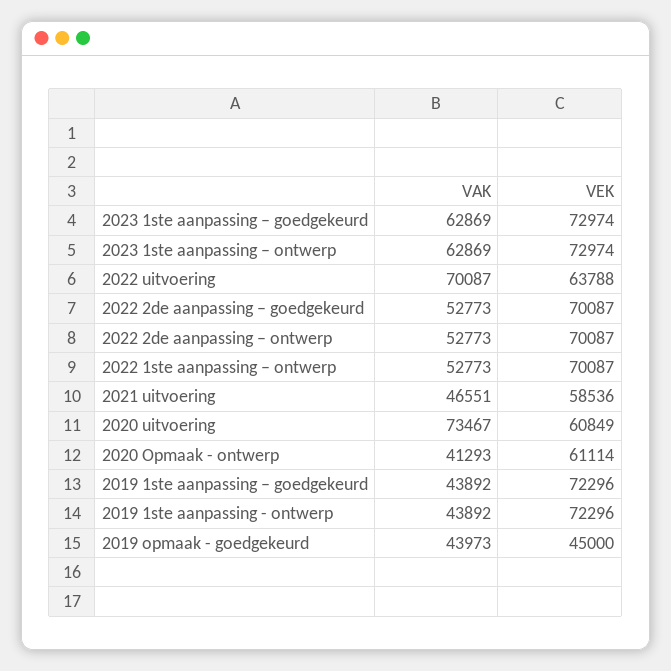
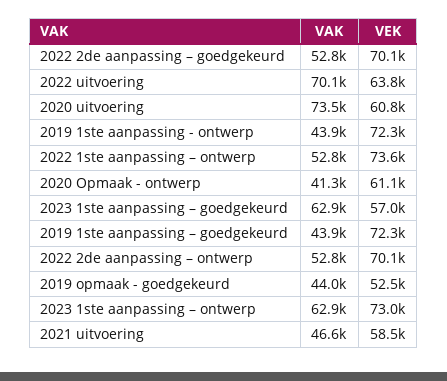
  {
    "VAK": {
      "2023 1ste aanpassing – goedgekeurd": 62869,
      "2023 1ste aanpassing – ontwerp": 62869,
      "2022 uitvoering": 70087,
      "2022 2de aanpassing – goedgekeurd": 52773,
      "2022 2de aanpassing – ontwerp": 52773,
      "2022 1ste aanpassing – ontwerp": 52773,
      "2021 uitvoering": 46551,
      "2020 uitvoering": 73467,
      "2020 Opmaak - ontwerp": 41293,
      "2019 1ste aanpassing – goedgekeurd": 43892,
      "2019 1ste aanpassing - ontwerp": 43892,
      "2019 opmaak - goedgekeurd": 43973
    },
    "VEK": {
-     "2023 1ste aanpassing – goedgekeurd": 72974,
+     "2023 1ste aanpassing – goedgekeurd": 57000,
      "2023 1ste aanpassing – ontwerp": 72974,
      "2022 uitvoering": 63788,
      "2022 2de aanpassing – goedgekeurd": 70087,
      "2022 2de aanpassing – ontwerp": 70087,
-     "2022 1ste aanpassing – ontwerp": 70087,
+     "2022 1ste aanpassing – ontwerp": 73600,
      "2021 uitvoering": 58536,
      "2020 uitvoering": 60849,
      "2020 Opmaak - ontwerp": 61114,
      "2019 1ste aanpassing – goedgekeurd": 72296,
      "2019 1ste aanpassing - ontwerp": 72296,
-     "2019 opmaak - goedgekeurd": 45000
+     "2019 opmaak - goedgekeurd": 52500
    }
  }

